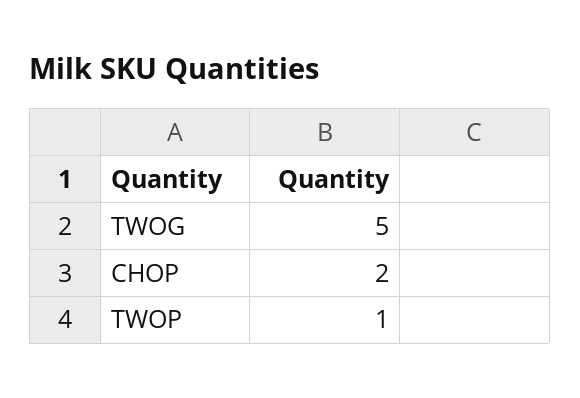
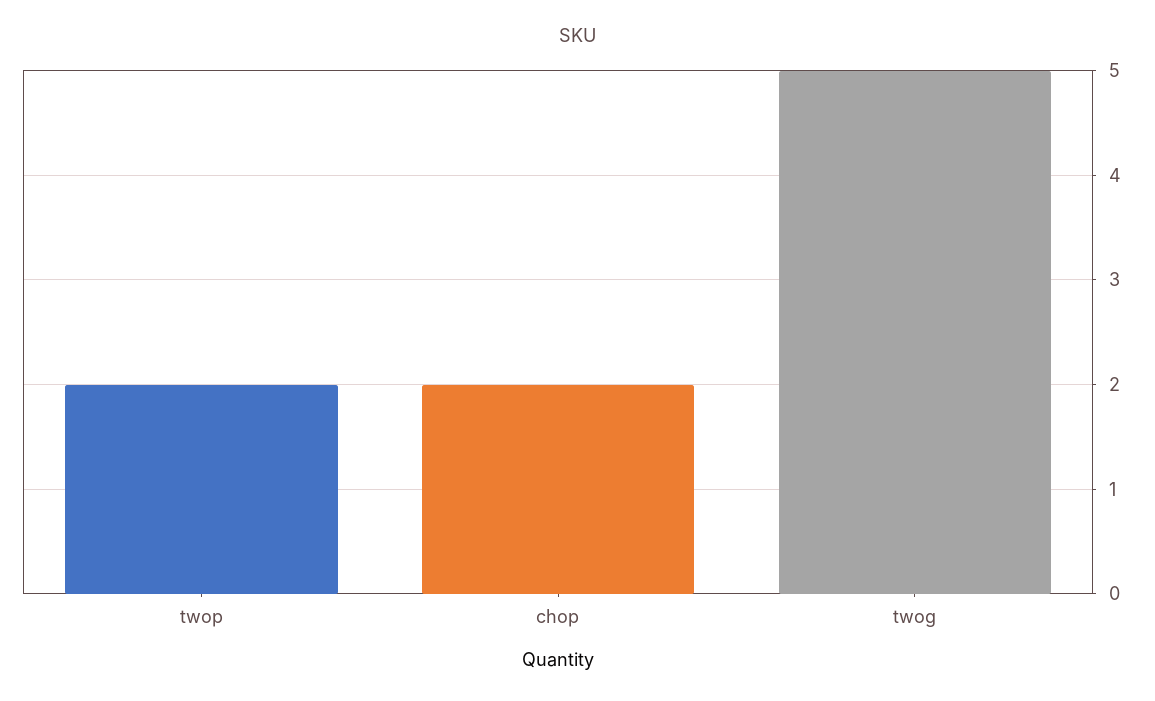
  {
    "TWOG": 5,
    "CHOP": 2,
-   "TWOP": 1
+   "TWOP": 2
  }

